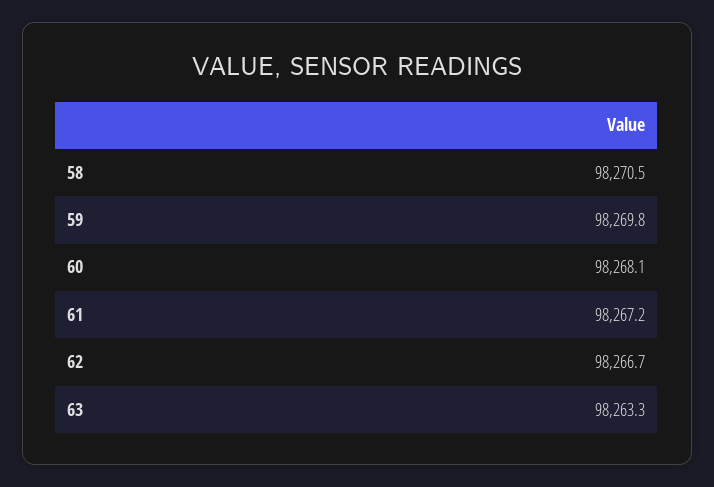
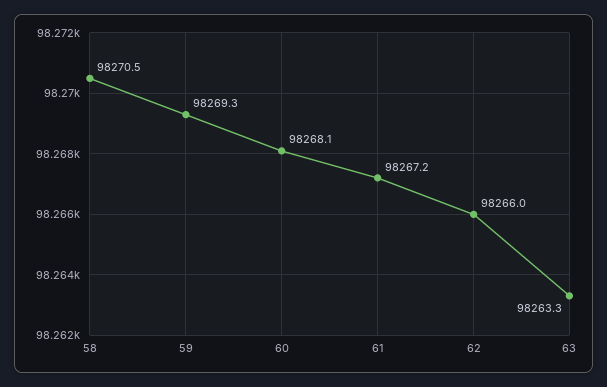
  {
    "58": 98270.5,
-   "59": 98269.8,
+   "59": 98269.3,
    "60": 98268.1,
    "61": 98267.2,
-   "62": 98266.7,
+   "62": 98266,
    "63": 98263.3
  }

